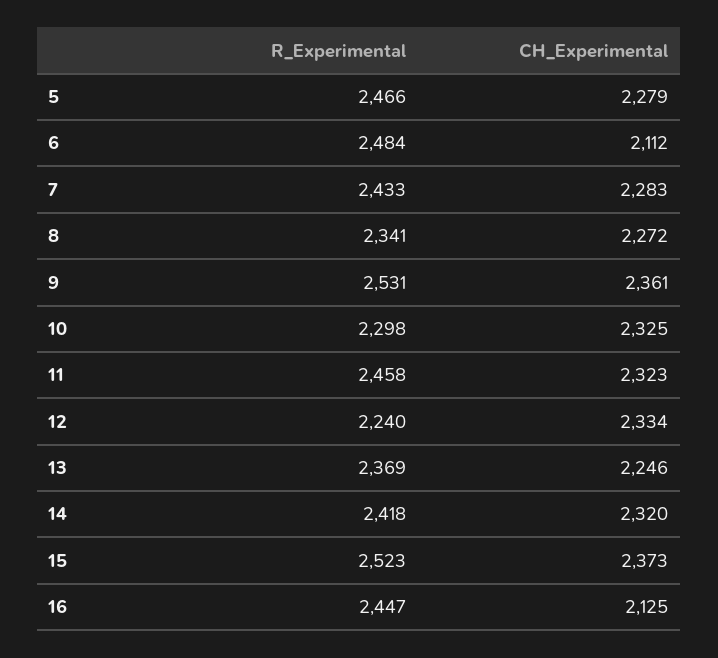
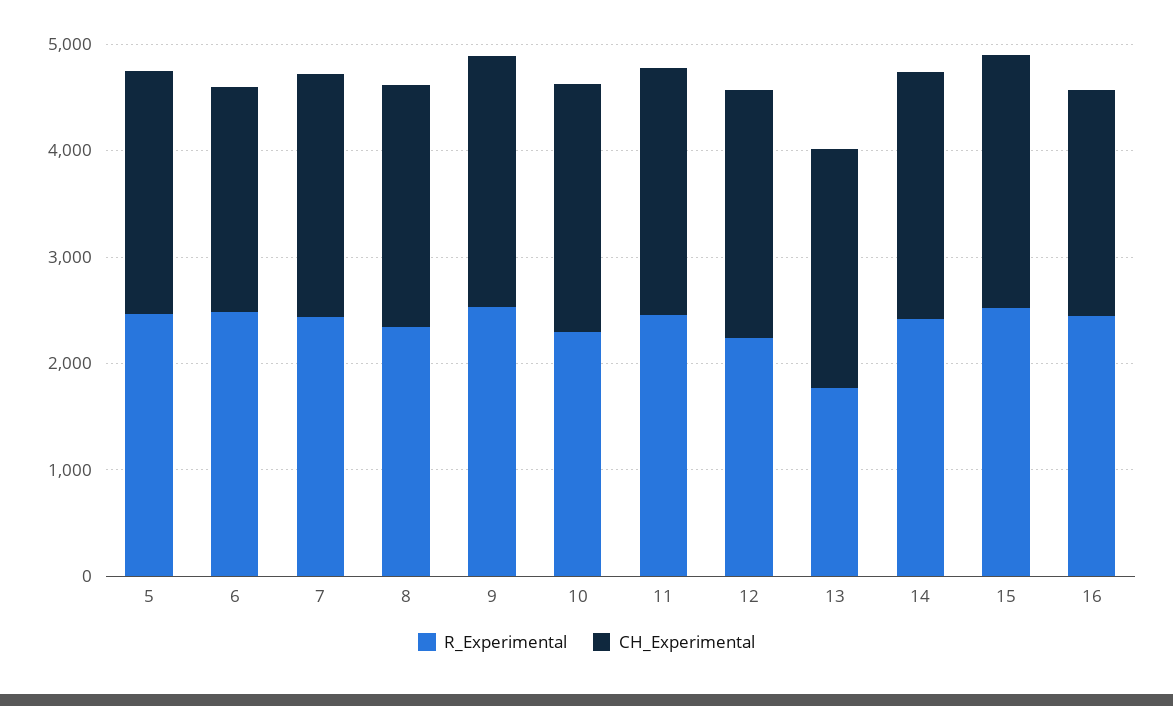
  {
    "R_Experimental": {
      "5": 2466,
      "6": 2484,
      "7": 2433,
      "8": 2341,
      "9": 2531,
      "10": 2298,
      "11": 2458,
      "12": 2240,
-     "13": 2369,
+     "13": 1800,
      "14": 2418,
      "15": 2523,
      "16": 2447
    },
    "CH_Experimental": {
      "5": 2279,
      "6": 2112,
      "7": 2283,
      "8": 2272,
      "9": 2361,
      "10": 2325,
      "11": 2323,
      "12": 2334,
      "13": 2246,
      "14": 2320,
      "15": 2373,
      "16": 2125
    }
  }

